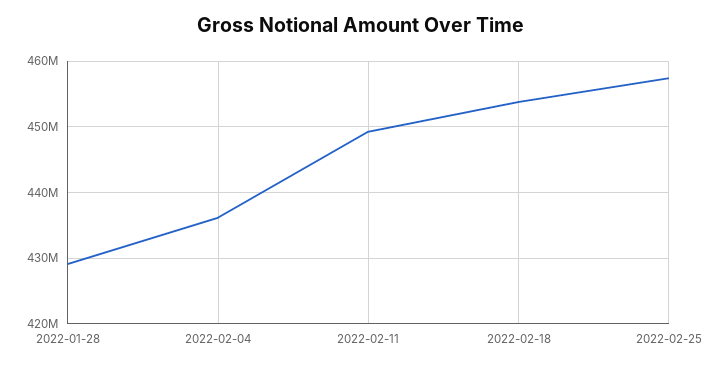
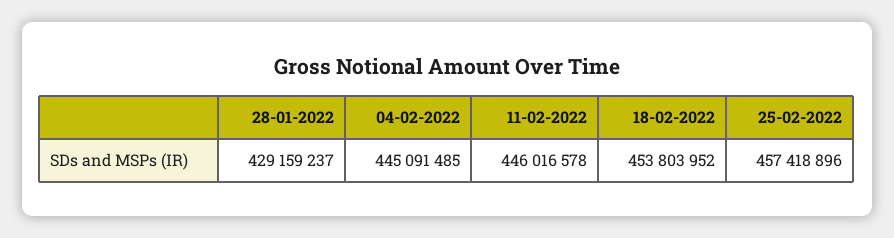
  {
    "2022-01-28": 429159237,
-   "2022-02-04": 436000000,
+   "2022-02-04": 445091485,
-   "2022-02-11": 449000000,
+   "2022-02-11": 446016578,
    "2022-02-18": 453803952,
    "2022-02-25": 457418896
  }

